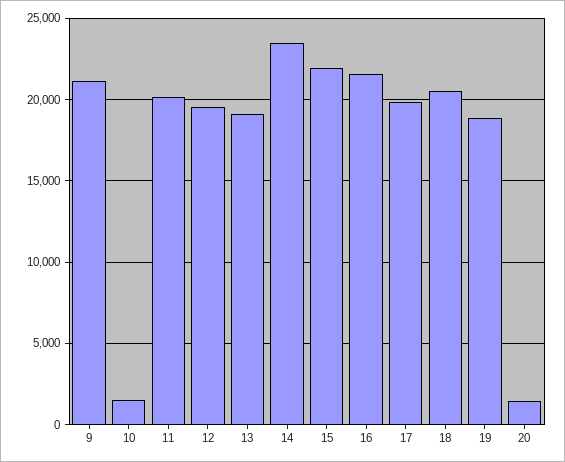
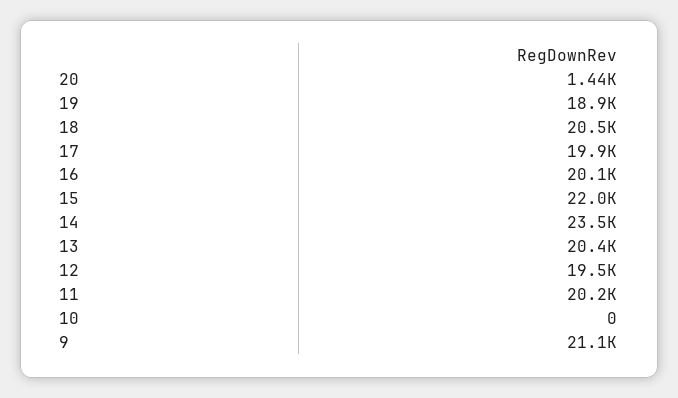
  {
    "9": 21100,
-   "10": 1500,
+   "10": 0,
    "11": 20200,
    "12": 19500,
-   "13": 19000,
+   "13": 20400,
    "14": 23500,
    "15": 22000,
-   "16": 21500,
+   "16": 20100,
    "17": 19900,
    "18": 20500,
    "19": 18900,
    "20": 1440
  }

